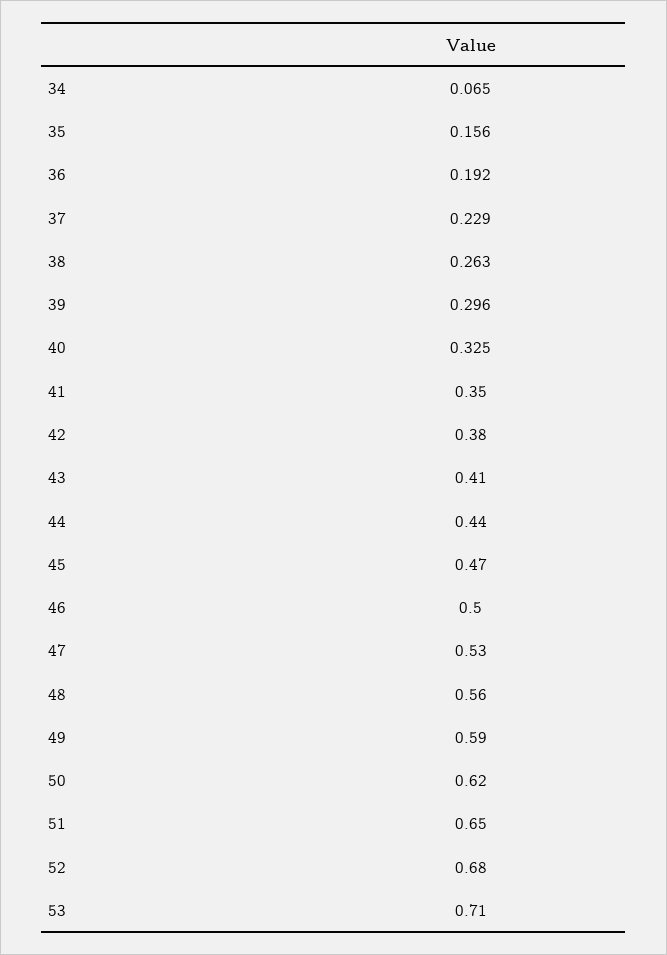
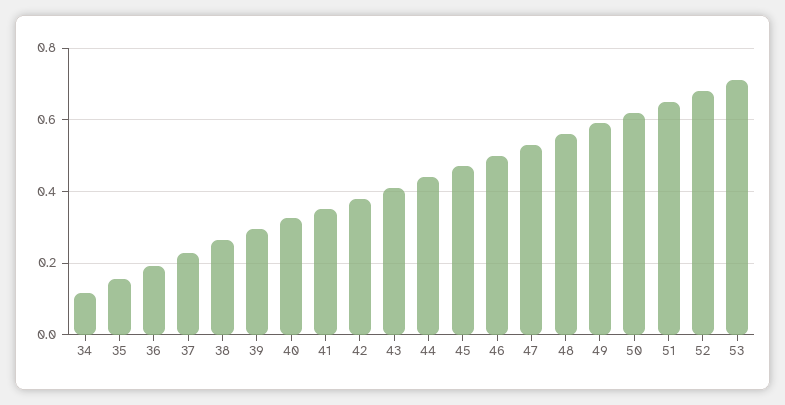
  {
-   "34": 0.065,
+   "34": 0.12,
    "35": 0.156,
    "36": 0.192,
    "37": 0.229,
    "38": 0.263,
    "39": 0.296,
    "40": 0.325,
    "41": 0.35,
    "42": 0.38,
    "43": 0.41,
    "44": 0.44,
    "45": 0.47,
    "46": 0.5,
    "47": 0.53,
    "48": 0.56,
    "49": 0.59,
    "50": 0.62,
    "51": 0.65,
    "52": 0.68,
    "53": 0.71
  }

